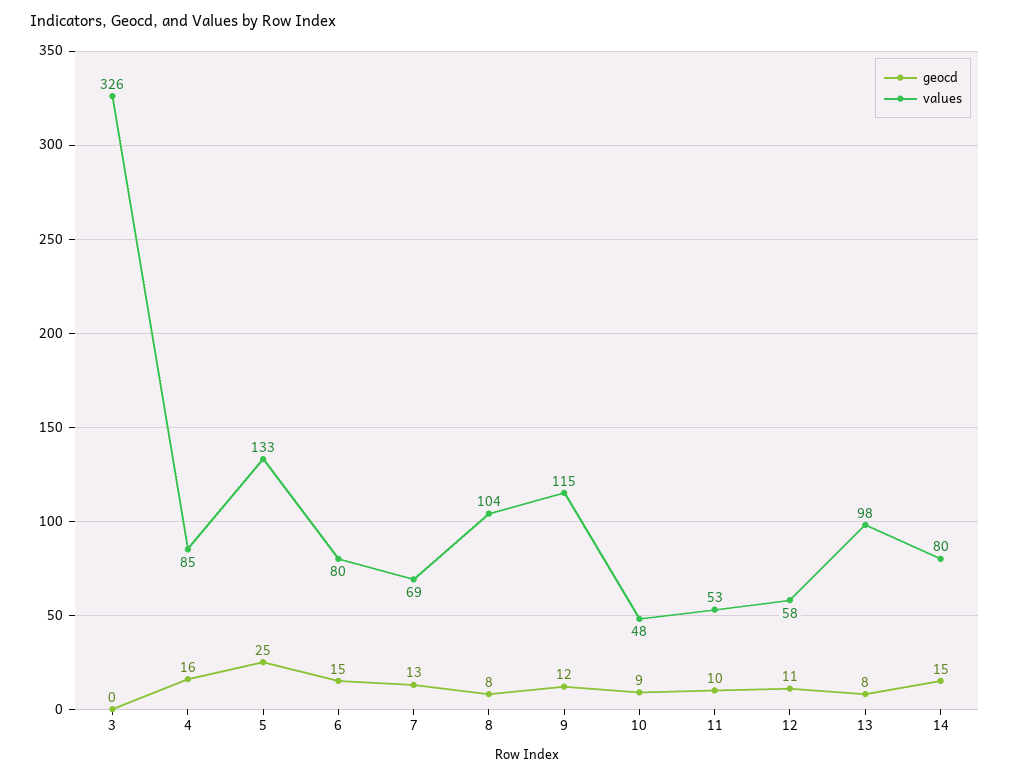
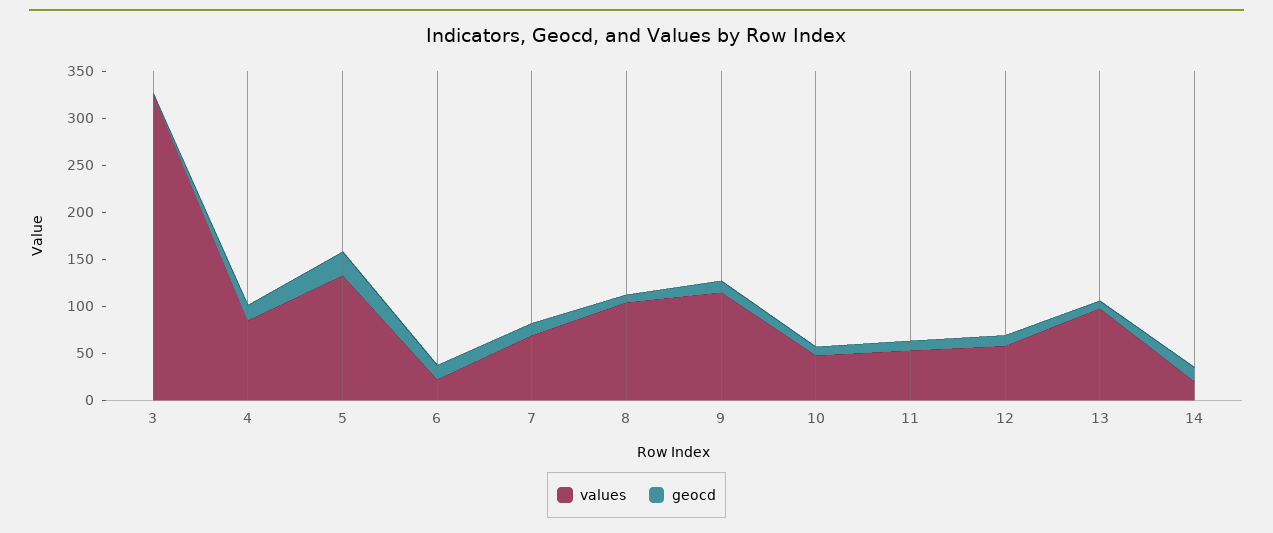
  {
    "geocd": {
      "3": 0,
      "4": 16,
      "5": 25,
      "6": 15,
      "7": 13,
      "8": 8,
      "9": 12,
      "10": 9,
      "11": 10,
      "12": 11,
      "13": 8,
      "14": 15
    },
    "values": {
      "3": 326,
      "4": 85,
      "5": 133,
-     "6": 80,
+     "6": 20,
      "7": 69,
      "8": 104,
      "9": 115,
      "10": 48,
      "11": 53,
      "12": 58,
      "13": 98,
-     "14": 80
+     "14": 20
    }
  }

